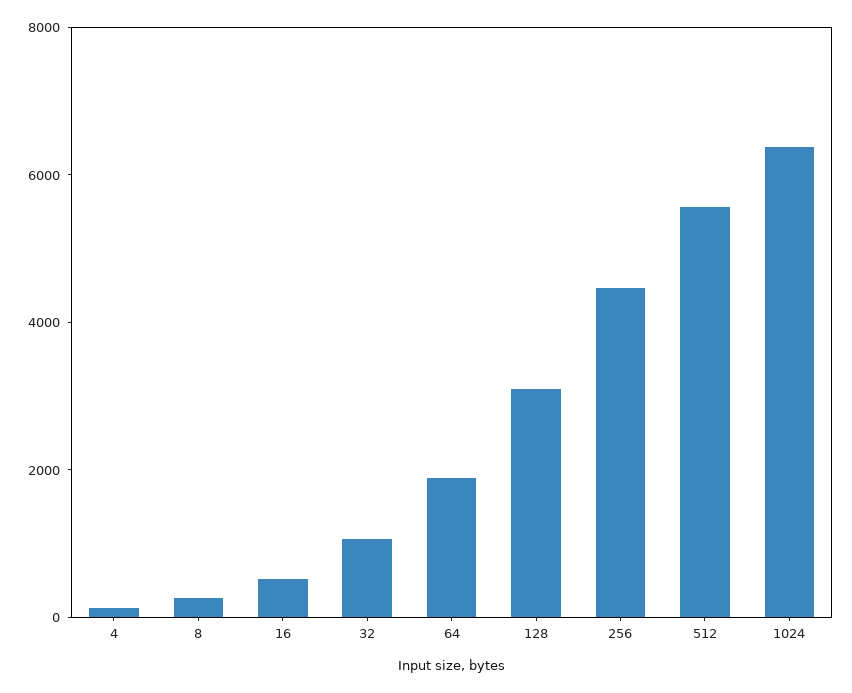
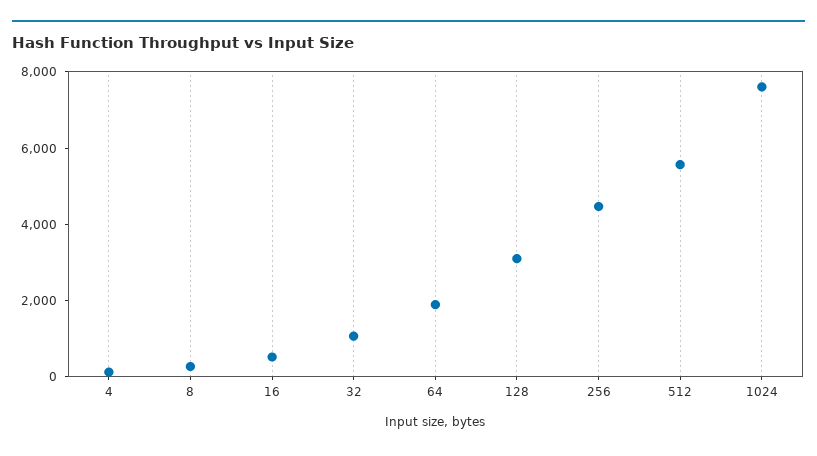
  {
    "4": 0,
    "8": 500,
    "16": 500,
    "32": 1000,
    "64": 2000,
    "128": 3000,
    "256": 4500,
    "512": 5500,
-   "1024": 6500
+   "1024": 7500
  }

